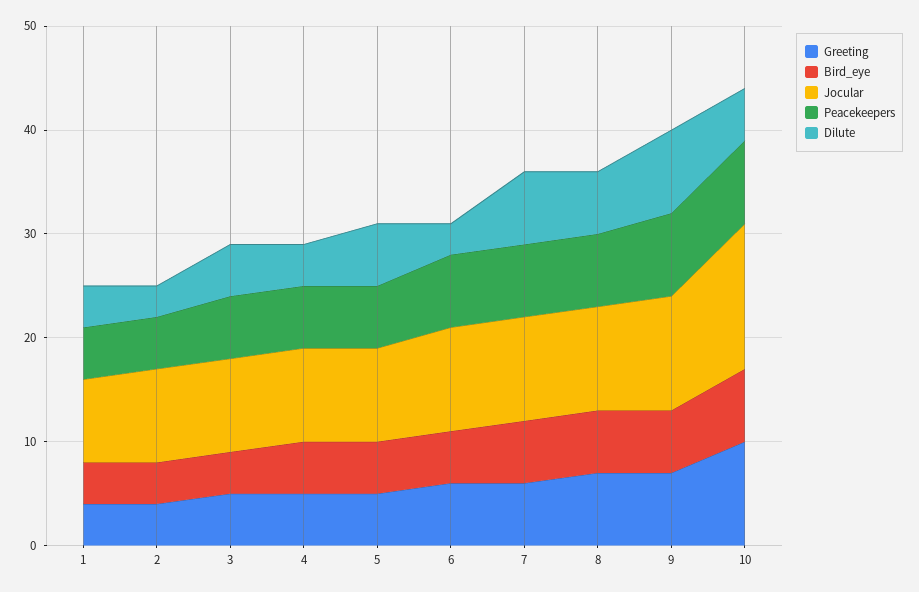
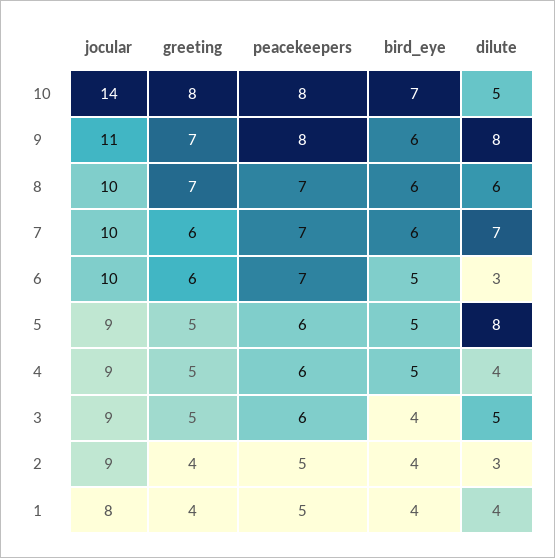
  {
    "Greeting": {
      "1": 4,
      "2": 4,
      "3": 5,
      "4": 5,
      "5": 5,
      "6": 6,
      "7": 6,
      "8": 7,
      "9": 7,
-     "10": 10
+     "10": 8
    },
    "Bird_eye": {
      "1": 4,
      "2": 4,
      "3": 4,
      "4": 5,
      "5": 5,
      "6": 5,
      "7": 6,
      "8": 6,
      "9": 6,
      "10": 7
    },
    "Jocular": {
      "1": 8,
      "2": 9,
      "3": 9,
      "4": 9,
      "5": 9,
      "6": 10,
      "7": 10,
      "8": 10,
      "9": 11,
      "10": 14
    },
    "Peacekeepers": {
      "1": 5,
      "2": 5,
      "3": 6,
      "4": 6,
      "5": 6,
      "6": 7,
      "7": 7,
      "8": 7,
      "9": 8,
      "10": 8
    },
    "Dilute": {
      "1": 4,
      "2": 3,
      "3": 5,
      "4": 4,
-     "5": 6,
+     "5": 8,
      "6": 3,
      "7": 7,
      "8": 6,
      "9": 8,
      "10": 5
    }
  }

